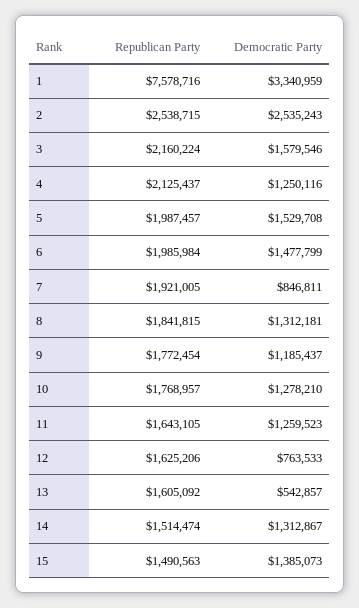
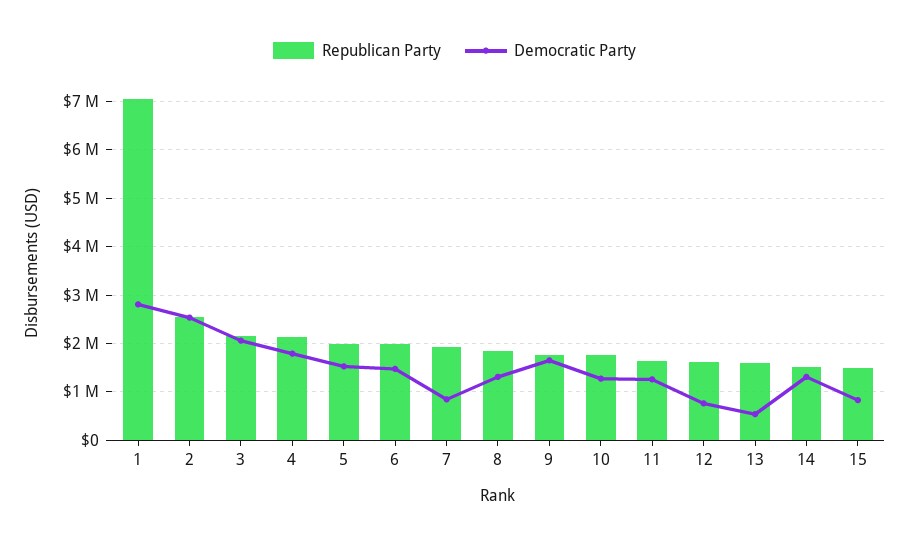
  {
    "Republican Party": {
-     "1": 7578716,
+     "1": 7000000,
      "2": 2538715,
      "3": 2160224,
      "4": 2125437,
      "5": 1987457,
      "6": 1985984,
      "7": 1921005,
      "8": 1841815,
      "9": 1772454,
      "10": 1768957,
      "11": 1643105,
      "12": 1625206,
      "13": 1605092,
      "14": 1514474,
      "15": 1490563
    },
    "Democratic Party": {
-     "1": 3340959,
+     "1": 2800000,
      "2": 2535243,
-     "3": 1579546,
+     "3": 2000000,
-     "4": 1250116,
+     "4": 1800000,
      "5": 1529708,
      "6": 1477799,
      "7": 846811,
      "8": 1312181,
-     "9": 1185437,
+     "9": 1600000,
      "10": 1278210,
      "11": 1259523,
      "12": 763533,
      "13": 542857,
      "14": 1312867,
-     "15": 1385073
+     "15": 800000
    }
  }

